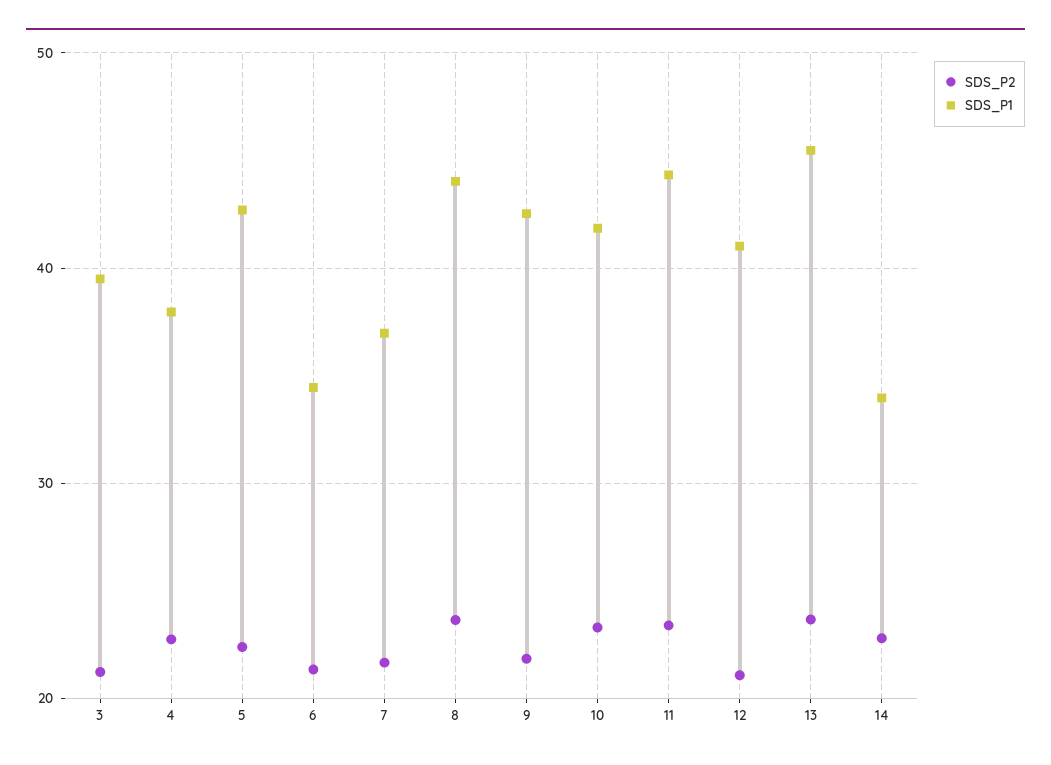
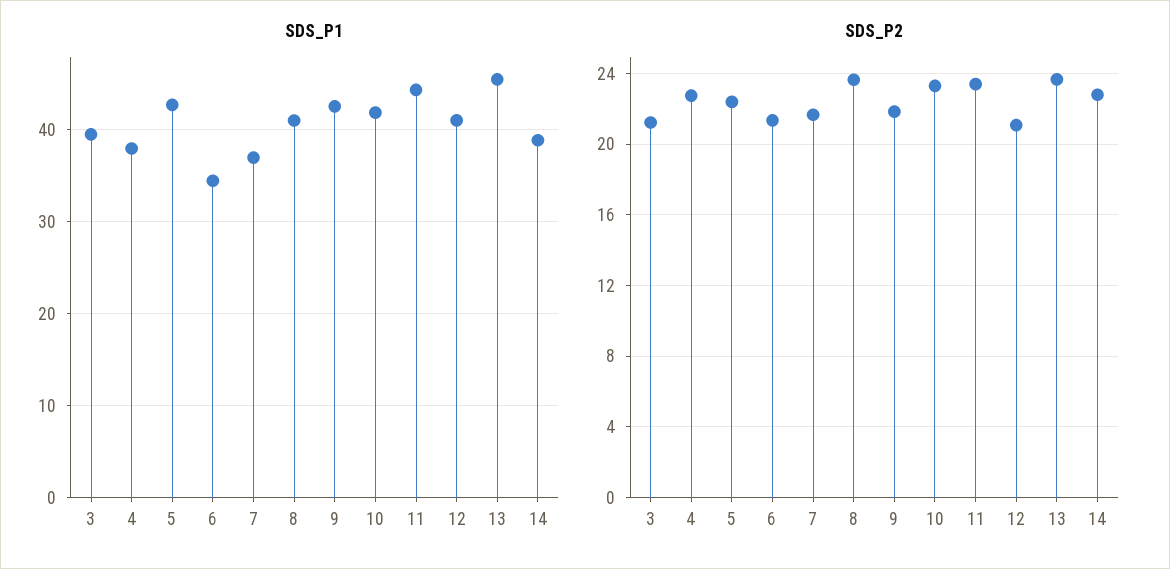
  {
    "SDS_P2": {
      "3": 21,
      "4": 23,
      "5": 22.5,
      "6": 21.5,
      "7": 21.5,
      "8": 23.5,
      "9": 22,
      "10": 23.5,
      "11": 23.5,
      "12": 21,
      "13": 23.5,
      "14": 23
    },
    "SDS_P1": {
      "3": 40,
      "4": 38,
      "5": 43,
      "6": 34,
      "7": 37,
-     "8": 44,
+     "8": 41,
      "9": 43,
      "10": 42,
      "11": 44,
      "12": 41,
      "13": 45,
-     "14": 34
+     "14": 39
    }
  }

